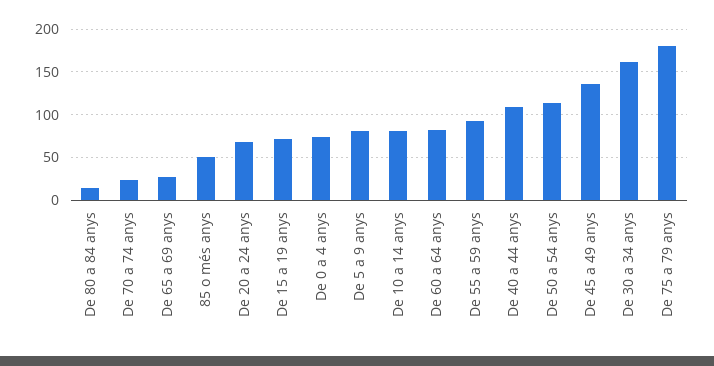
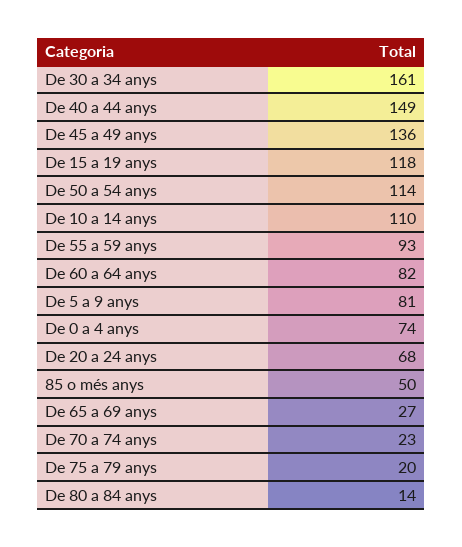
  {
    "De 80 a 84 anys": 14,
    "De 70 a 74 anys": 23,
    "De 65 a 69 anys": 27,
    "85 o més anys": 50,
    "De 20 a 24 anys": 68,
-   "De 15 a 19 anys": 70,
+   "De 15 a 19 anys": 118,
    "De 0 a 4 anys": 74,
    "De 5 a 9 anys": 81,
-   "De 10 a 14 anys": 80,
+   "De 10 a 14 anys": 110,
    "De 60 a 64 anys": 82,
    "De 55 a 59 anys": 93,
-   "De 40 a 44 anys": 110,
+   "De 40 a 44 anys": 149,
    "De 50 a 54 anys": 114,
    "De 45 a 49 anys": 136,
    "De 30 a 34 anys": 161,
-   "De 75 a 79 anys": 180
+   "De 75 a 79 anys": 20
  }

